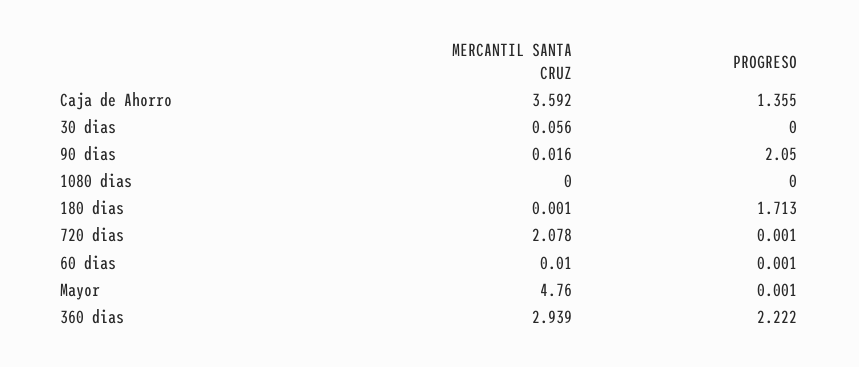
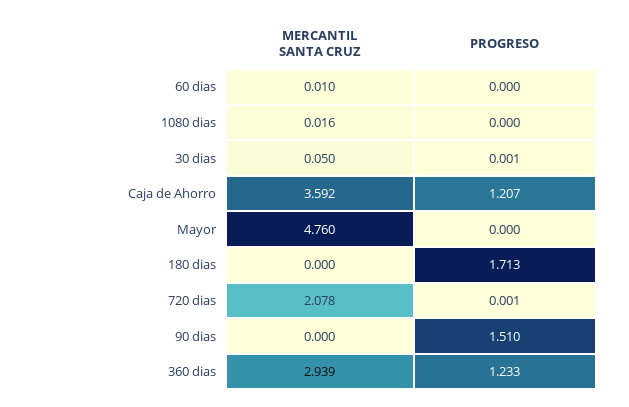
  {
    "MERCANTIL SANTA CRUZ": {
      "Caja de Ahorro": 3.592,
-     "30 dias": 0.056,
+     "30 dias": 0.05,
-     "90 dias": 0.016,
+     "90 dias": 0,
-     "1080 dias": 0,
+     "1080 dias": 0.016,
-     "180 dias": 0.001,
+     "180 dias": 0,
      "720 dias": 2.078,
      "60 dias": 0.01,
      "Mayor": 4.76,
      "360 dias": 2.939
    },
    "PROGRESO": {
-     "Caja de Ahorro": 1.355,
+     "Caja de Ahorro": 1.207,
-     "30 dias": 0,
+     "30 dias": 0.001,
-     "90 dias": 2.05,
+     "90 dias": 1.51,
      "1080 dias": 0,
      "180 dias": 1.713,
      "720 dias": 0.001,
-     "60 dias": 0.001,
+     "60 dias": 0,
-     "Mayor": 0.001,
+     "Mayor": 0,
-     "360 dias": 2.222
+     "360 dias": 1.233
    }
  }

